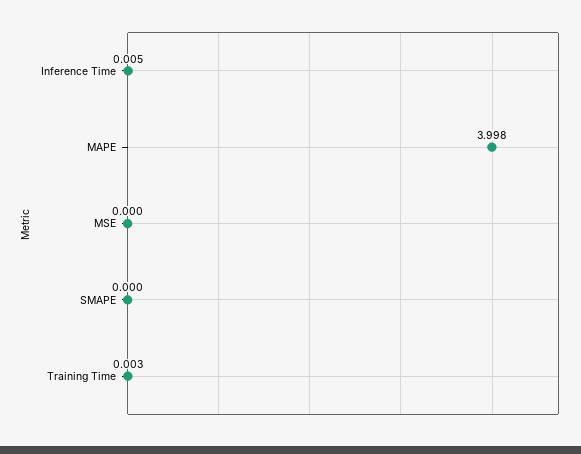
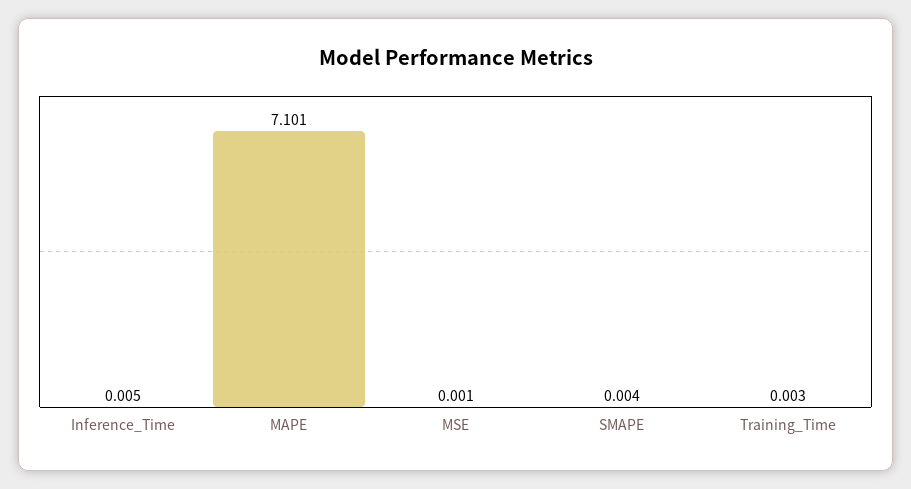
  {
    "Inference Time": 0.005,
-   "MAPE": 3.998,
+   "MAPE": 7.101,
-   "MSE": 0,
+   "MSE": 0.001,
-   "SMAPE": 0,
+   "SMAPE": 0.004,
    "Training Time": 0.003
  }

